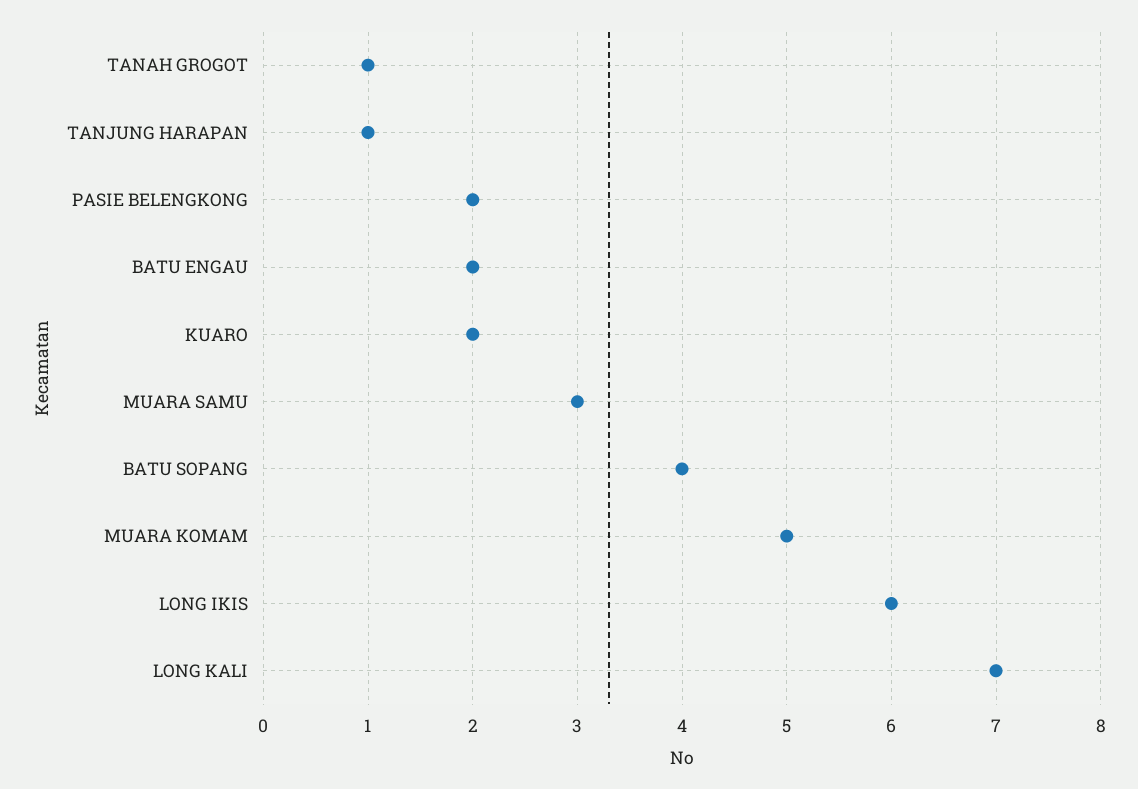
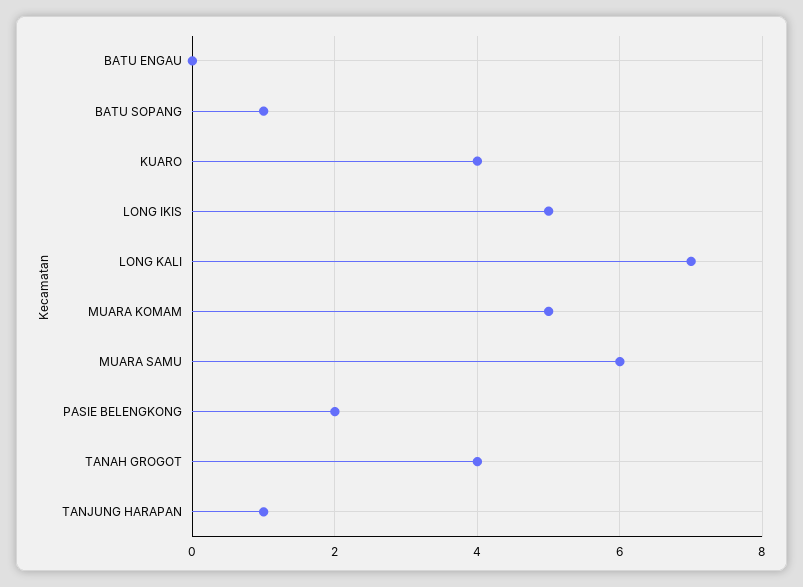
  {
-   "TANAH GROGOT": 1,
+   "TANAH GROGOT": 4,
    "TANJUNG HARAPAN": 1,
    "PASIE BELENGKONG": 2,
-   "BATU ENGAU": 2,
+   "BATU ENGAU": 0,
-   "KUARO": 2,
+   "KUARO": 4,
-   "MUARA SAMU": 3,
+   "MUARA SAMU": 6,
-   "BATU SOPANG": 4,
+   "BATU SOPANG": 1,
    "MUARA KOMAM": 5,
-   "LONG IKIS": 6,
+   "LONG IKIS": 5,
    "LONG KALI": 7
  }

